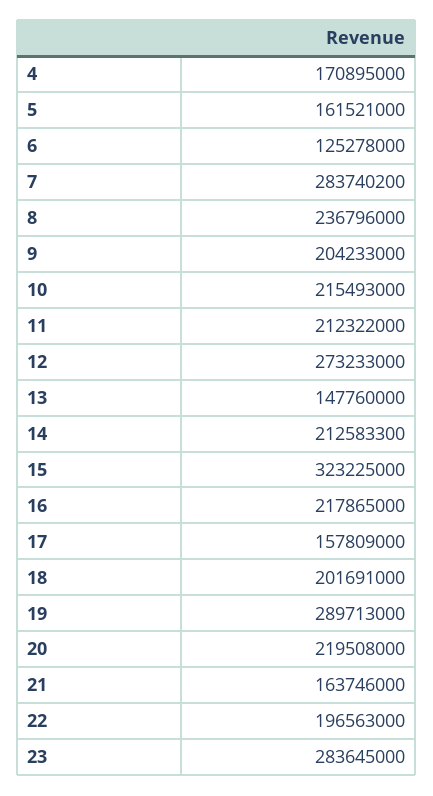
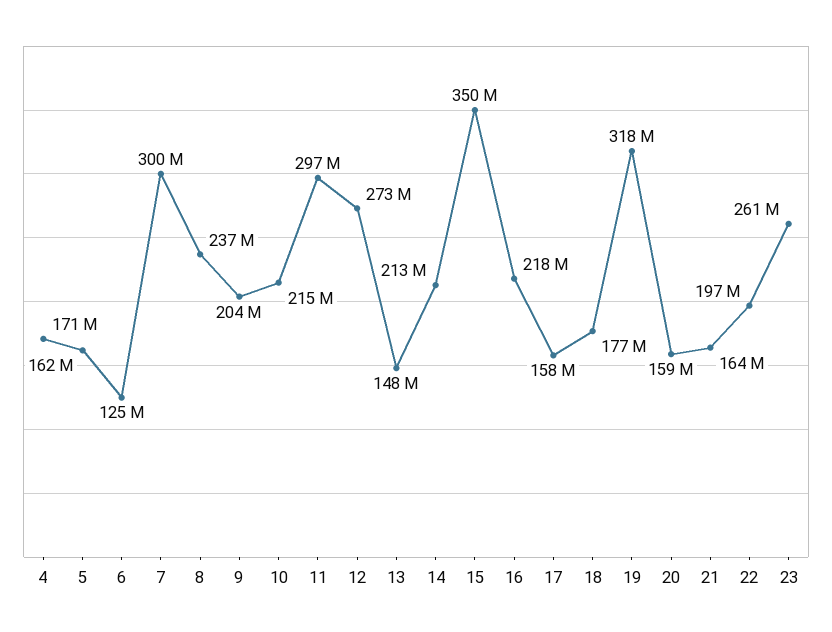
  {
    "4": 170895000,
    "5": 161521000,
    "6": 125278000,
-   "7": 283740200,
+   "7": 300000000,
    "8": 236796000,
    "9": 204233000,
    "10": 215493000,
-   "11": 212322000,
+   "11": 297000000,
    "12": 273233000,
    "13": 147760000,
    "14": 212583300,
-   "15": 323225000,
+   "15": 350000000,
    "16": 217865000,
    "17": 157809000,
-   "18": 201691000,
+   "18": 177000000,
-   "19": 289713000,
+   "19": 318000000,
-   "20": 219508000,
+   "20": 159000000,
    "21": 163746000,
    "22": 196563000,
-   "23": 283645000
+   "23": 261000000
  }

